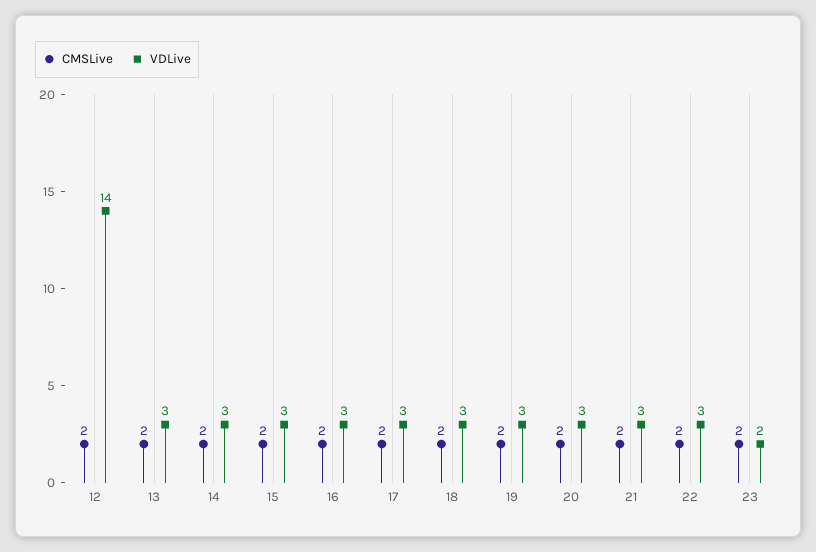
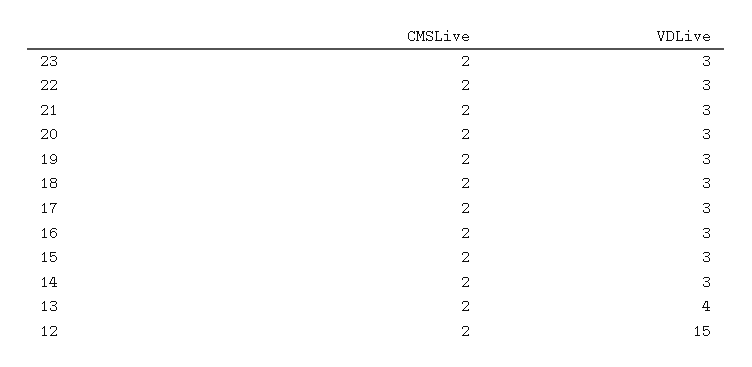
  {
    "CMSLive": {
      "12": 2,
      "13": 2,
      "14": 2,
      "15": 2,
      "16": 2,
      "17": 2,
      "18": 2,
      "19": 2,
      "20": 2,
      "21": 2,
      "22": 2,
      "23": 2
    },
    "VDLive": {
-     "12": 14,
+     "12": 15,
-     "13": 3,
+     "13": 4,
      "14": 3,
      "15": 3,
      "16": 3,
      "17": 3,
      "18": 3,
      "19": 3,
      "20": 3,
      "21": 3,
      "22": 3,
-     "23": 2
+     "23": 3
    }
  }

